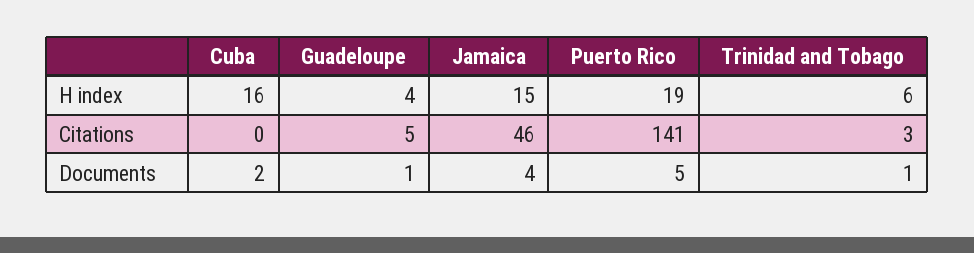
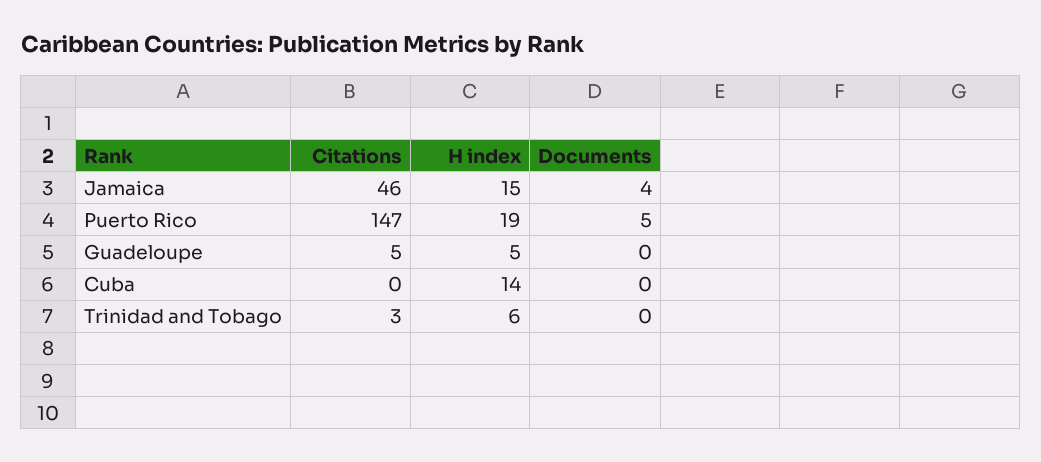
  {
    "Cuba": {
-     "H index": 16,
+     "H index": 14,
      "Citations": 0,
-     "Documents": 2
+     "Documents": 0
    },
    "Guadeloupe": {
-     "H index": 4,
+     "H index": 5,
      "Citations": 5,
-     "Documents": 1
+     "Documents": 0
    },
    "Jamaica": {
      "H index": 15,
      "Citations": 46,
      "Documents": 4
    },
    "Puerto Rico": {
      "H index": 19,
-     "Citations": 141,
+     "Citations": 147,
      "Documents": 5
    },
    "Trinidad and Tobago": {
      "H index": 6,
      "Citations": 3,
-     "Documents": 1
+     "Documents": 0
    }
  }

